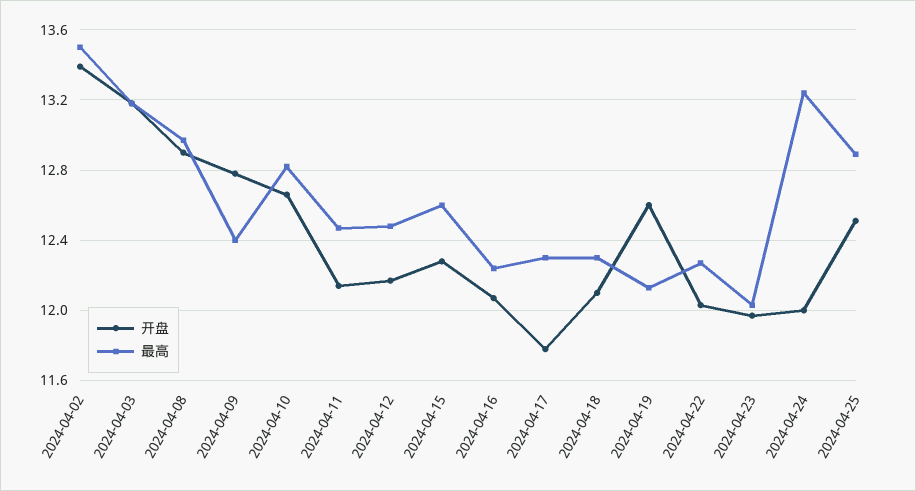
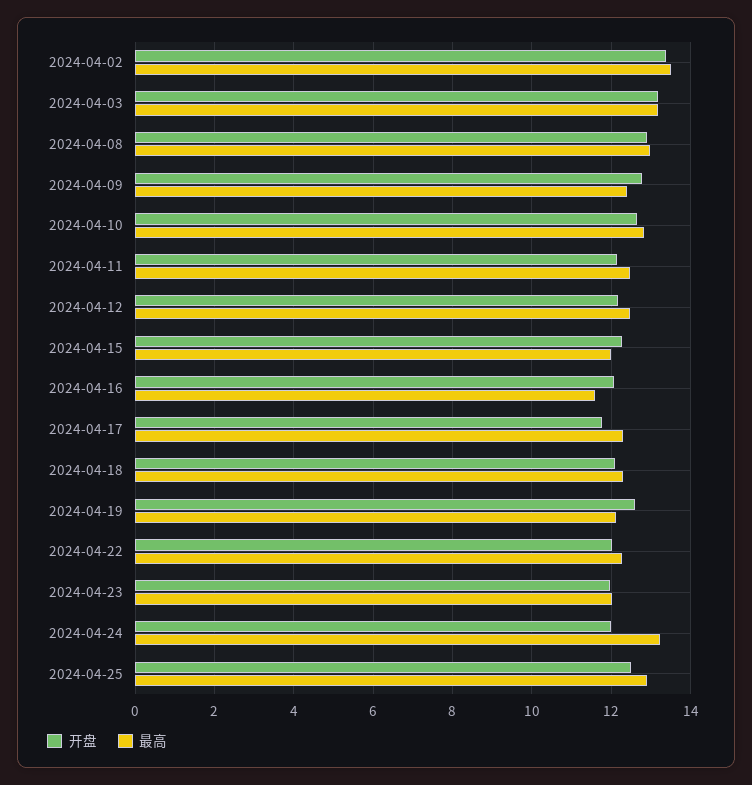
  {
    "开盘": {
      "2024-04-02": 13.4,
      "2024-04-03": 13.2,
      "2024-04-08": 12.9,
      "2024-04-09": 12.8,
      "2024-04-10": 12.65,
      "2024-04-11": 12.15,
      "2024-04-12": 12.15,
      "2024-04-15": 12.3,
      "2024-04-16": 12.05,
      "2024-04-17": 11.8,
      "2024-04-18": 12.1,
      "2024-04-19": 12.6,
      "2024-04-22": 12.05,
      "2024-04-23": 11.95,
      "2024-04-24": 12,
      "2024-04-25": 12.5
    },
    "最高": {
      "2024-04-02": 13.5,
      "2024-04-03": 13.2,
      "2024-04-08": 12.95,
      "2024-04-09": 12.4,
      "2024-04-10": 12.8,
      "2024-04-11": 12.45,
      "2024-04-12": 12.5,
-     "2024-04-15": 12.6,
+     "2024-04-15": 12,
-     "2024-04-16": 12.25,
+     "2024-04-16": 11.6,
      "2024-04-17": 12.3,
      "2024-04-18": 12.3,
      "2024-04-19": 12.15,
      "2024-04-22": 12.25,
      "2024-04-23": 12.05,
      "2024-04-24": 13.25,
      "2024-04-25": 12.9
    }
  }

